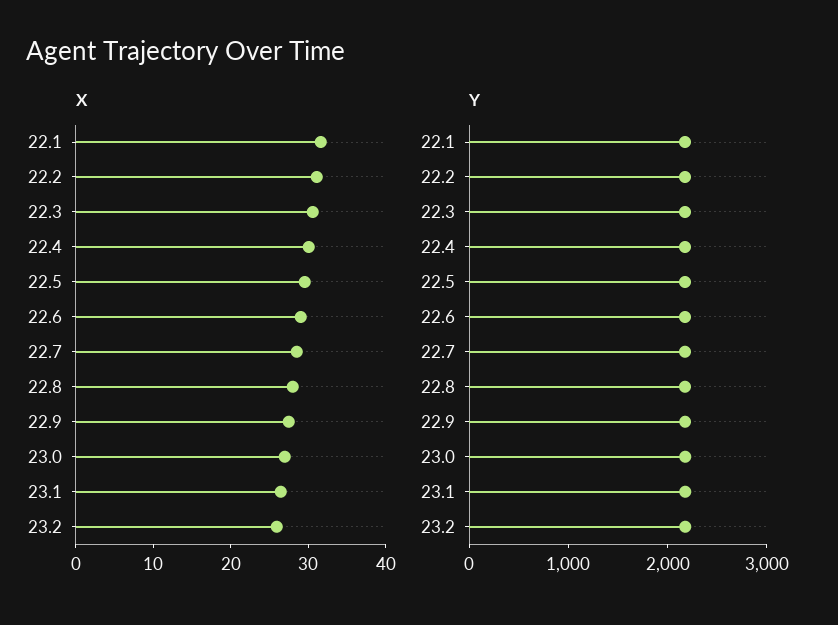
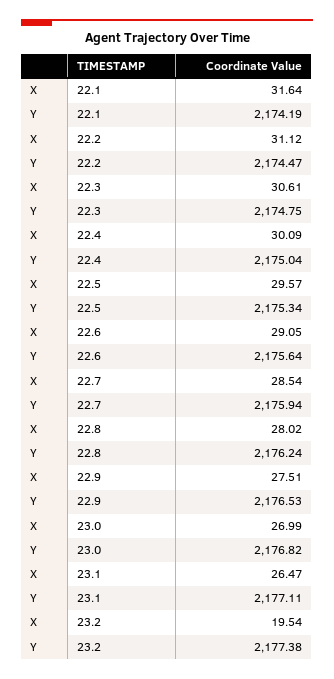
  {
    "X": {
      "22.1": 31.64,
      "22.2": 31.12,
      "22.3": 30.61,
      "22.4": 30.09,
      "22.5": 29.57,
      "22.6": 29.05,
      "22.7": 28.54,
      "22.8": 28.02,
      "22.9": 27.51,
      "23.0": 26.99,
      "23.1": 26.47,
-     "23.2": 26
+     "23.2": 19.54
    },
    "Y": {
      "22.1": 2174.19,
      "22.2": 2174.47,
      "22.3": 2174.75,
      "22.4": 2175.04,
      "22.5": 2175.34,
      "22.6": 2175.64,
      "22.7": 2175.94,
      "22.8": 2176.24,
      "22.9": 2176.53,
      "23.0": 2176.82,
      "23.1": 2177.11,
      "23.2": 2177.38
    }
  }

